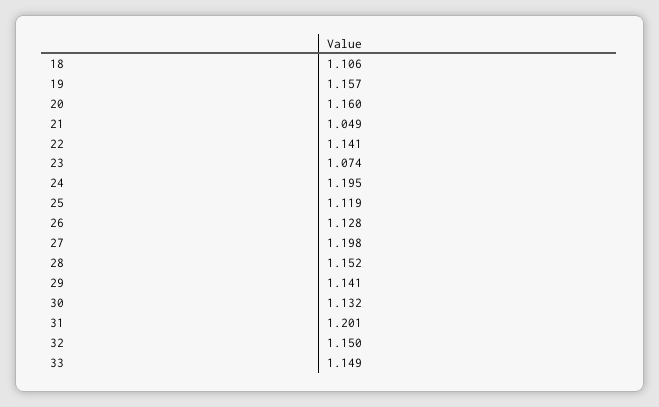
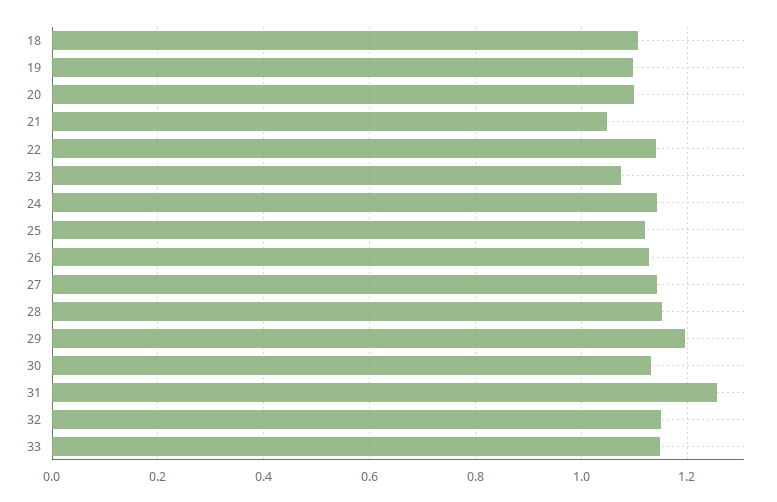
  {
    "18": 1.106,
-   "19": 1.157,
+   "19": 1.1,
-   "20": 1.16,
+   "20": 1.1,
    "21": 1.049,
    "22": 1.141,
    "23": 1.074,
-   "24": 1.195,
+   "24": 1.14,
    "25": 1.119,
    "26": 1.128,
-   "27": 1.198,
+   "27": 1.14,
    "28": 1.152,
-   "29": 1.141,
+   "29": 1.2,
    "30": 1.132,
-   "31": 1.201,
+   "31": 1.26,
    "32": 1.15,
    "33": 1.149
  }

